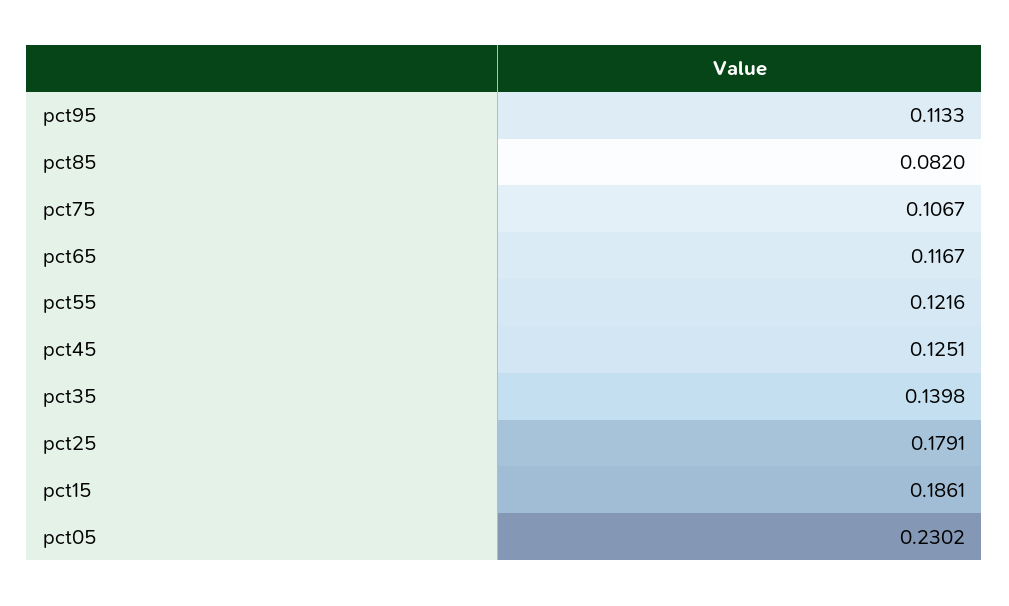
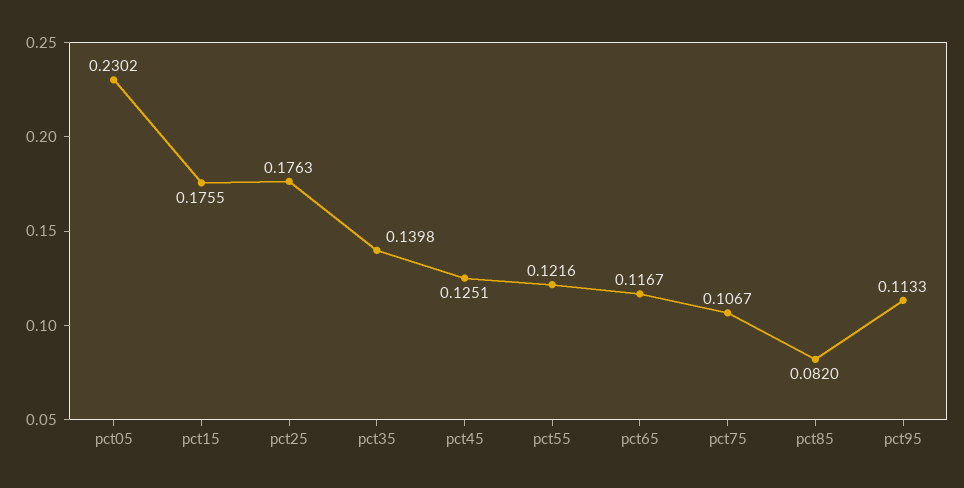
  {
    "pct95": 0.1133,
    "pct85": 0.082,
    "pct75": 0.1067,
    "pct65": 0.1167,
    "pct55": 0.1216,
    "pct45": 0.1251,
    "pct35": 0.1398,
-   "pct25": 0.1791,
+   "pct25": 0.1763,
-   "pct15": 0.1861,
+   "pct15": 0.1755,
    "pct05": 0.2302
  }

